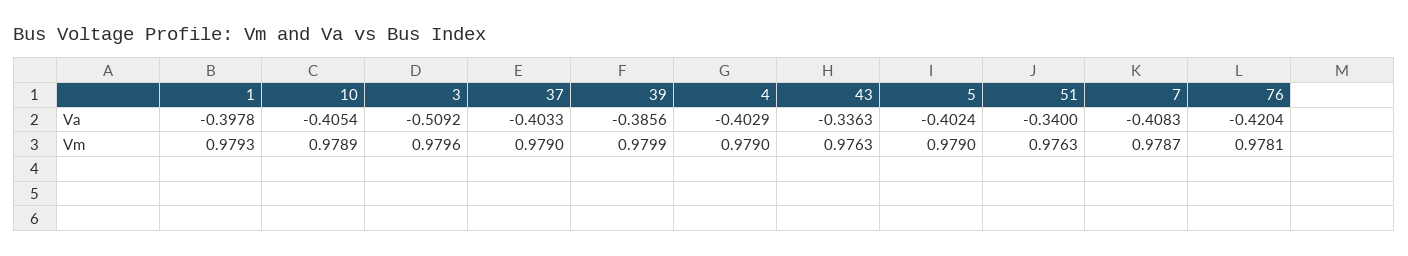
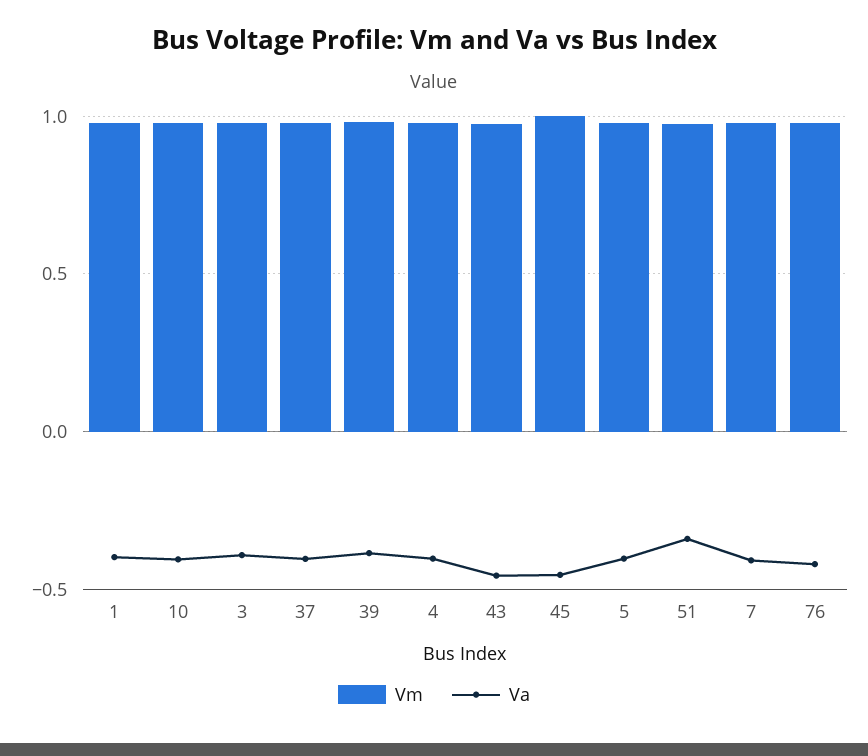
  {
    "Va": {
      "1": -0.3978,
      "10": -0.4054,
-     "3": -0.5092,
+     "3": -0.4,
      "37": -0.4033,
      "39": -0.3856,
      "4": -0.4029,
-     "43": -0.3363,
+     "43": -0.45,
      "5": -0.4024,
      "51": -0.34,
      "7": -0.4083,
-     "76": -0.4204
+     "76": -0.4204,
+     "45": -0.45
    },
    "Vm": {
      "1": 0.9793,
      "10": 0.9789,
      "3": 0.9796,
      "37": 0.979,
      "39": 0.9799,
      "4": 0.979,
      "43": 0.9763,
      "5": 0.979,
      "51": 0.9763,
      "7": 0.9787,
-     "76": 0.9781
+     "76": 0.9781,
+     "45": 1
    }
  }

